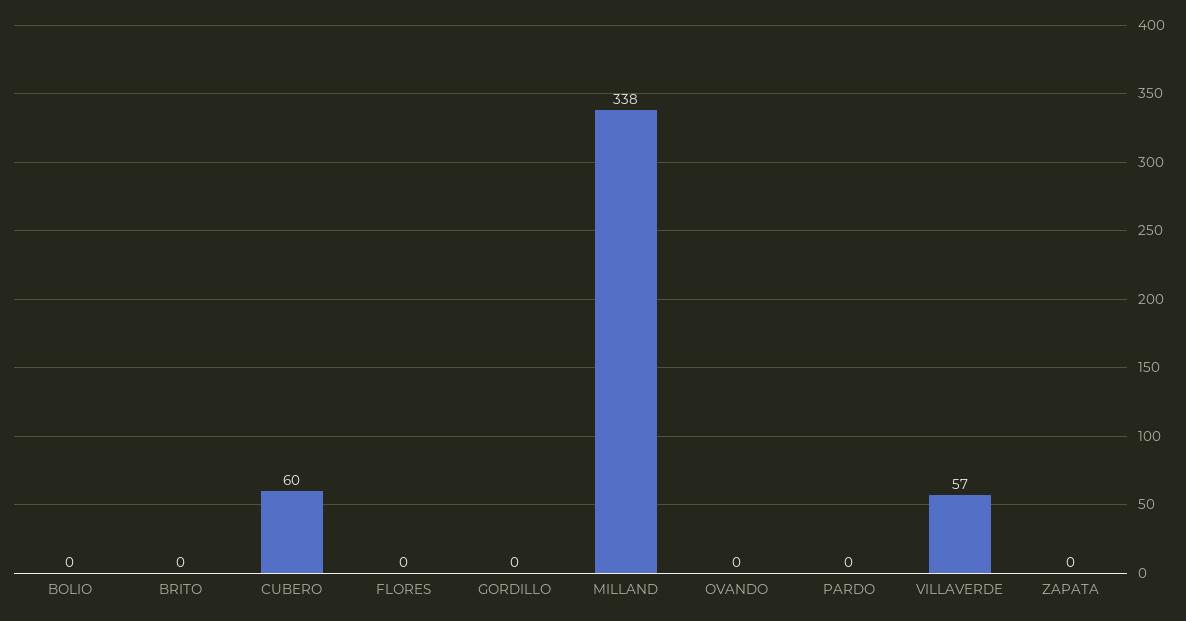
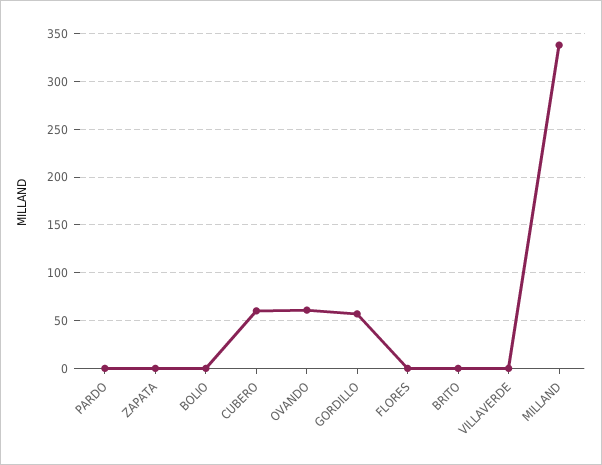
  {
    "BOLIO": 0,
    "BRITO": 0,
    "CUBERO": 60,
    "FLORES": 0,
-   "GORDILLO": 0,
+   "GORDILLO": 60,
    "MILLAND": 338,
-   "OVANDO": 0,
+   "OVANDO": 60,
    "PARDO": 0,
-   "VILLAVERDE": 57,
+   "VILLAVERDE": 0,
    "ZAPATA": 0
  }

